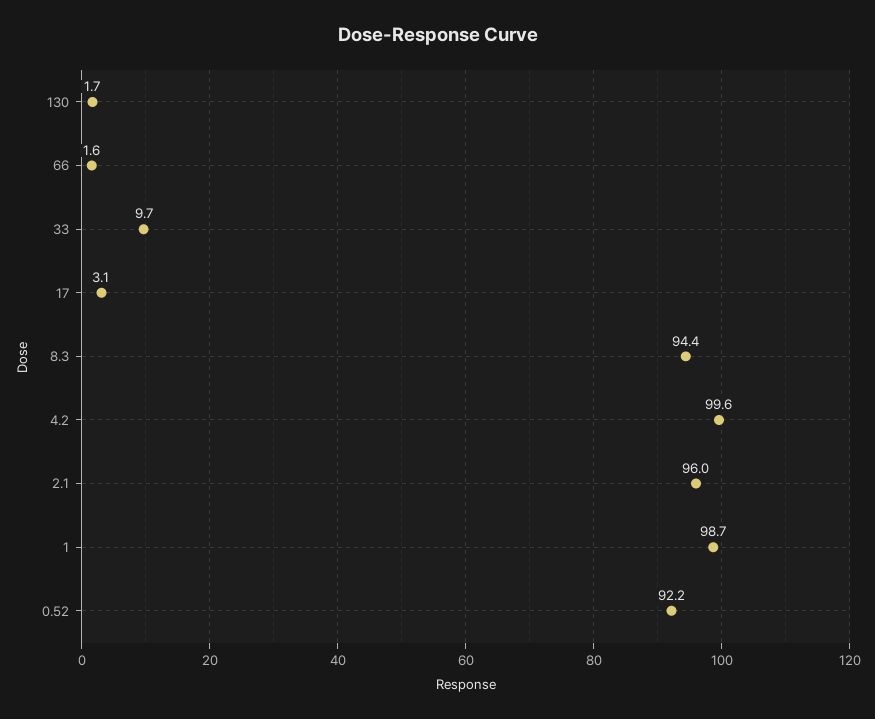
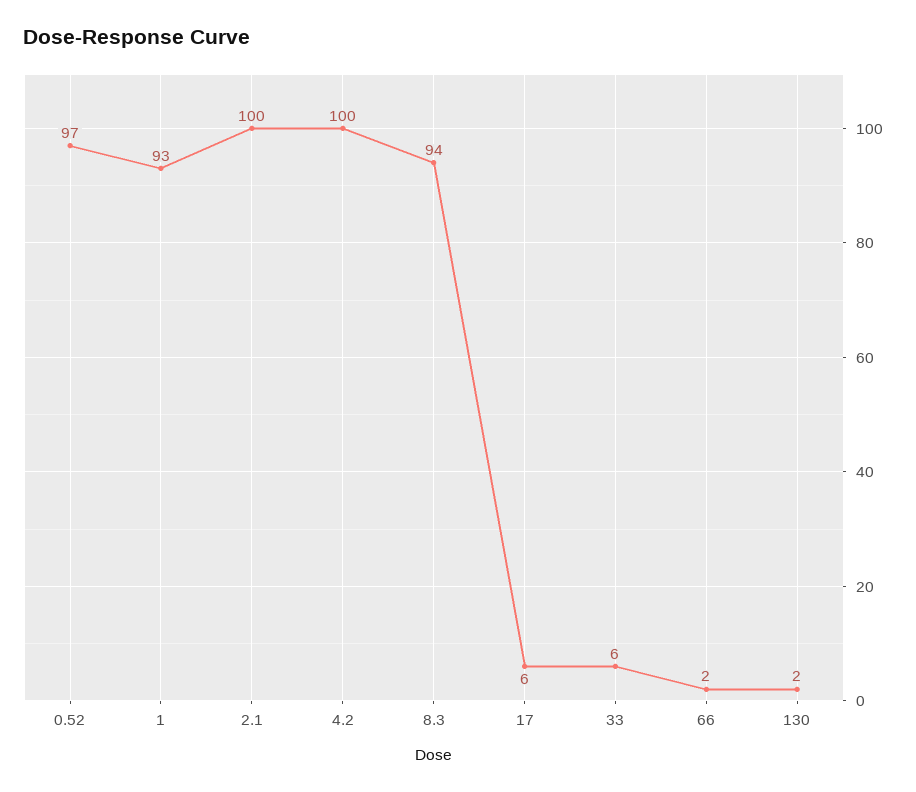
  {
    "130": 1.7,
    "66": 1.6,
-   "33": 9.7,
+   "33": 6,
-   "17": 3.1,
+   "17": 6,
    "8.3": 94.4,
    "4.2": 99.6,
-   "2.1": 96,
+   "2.1": 100,
-   "1": 98.7,
+   "1": 93,
-   "0.52": 92.2
+   "0.52": 97
  }

